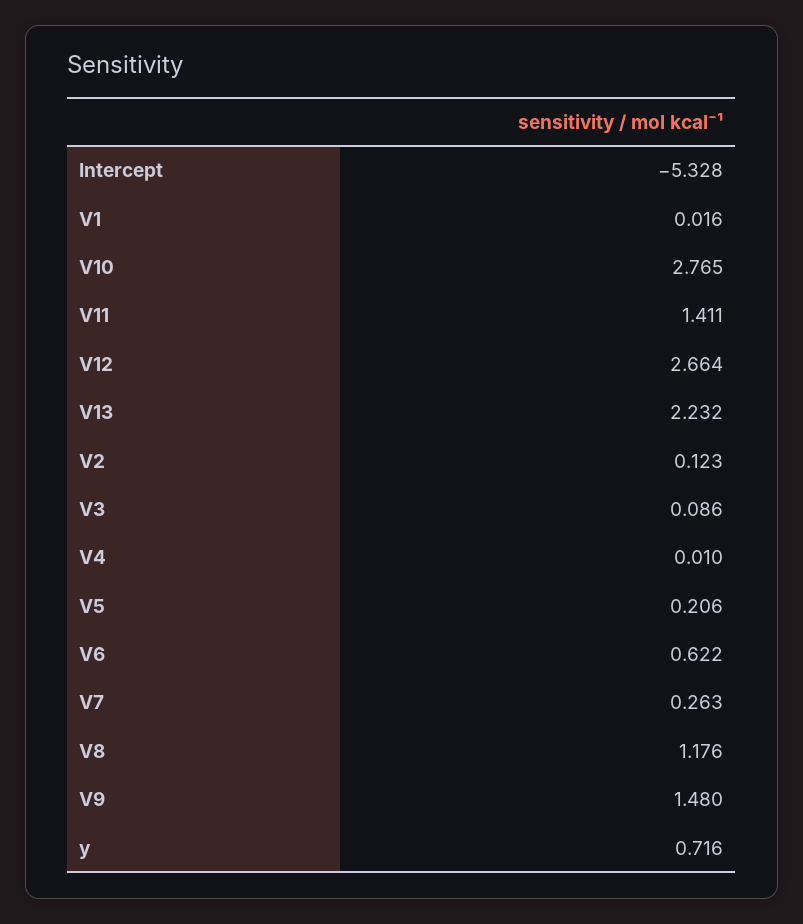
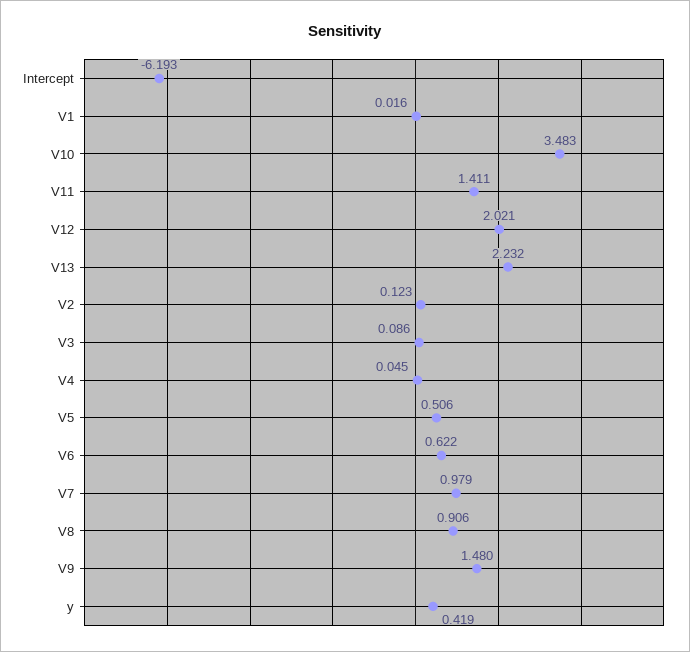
  {
-   "Intercept": -5.328,
+   "Intercept": -6.193,
    "V1": 0.016,
-   "V10": 2.765,
+   "V10": 3.483,
    "V11": 1.411,
-   "V12": 2.664,
+   "V12": 2.021,
    "V13": 2.232,
    "V2": 0.123,
    "V3": 0.086,
-   "V4": 0.01,
+   "V4": 0.045,
-   "V5": 0.206,
+   "V5": 0.506,
    "V6": 0.622,
-   "V7": 0.263,
+   "V7": 0.979,
-   "V8": 1.176,
+   "V8": 0.906,
    "V9": 1.48,
-   "y": 0.716
+   "y": 0.419
  }

